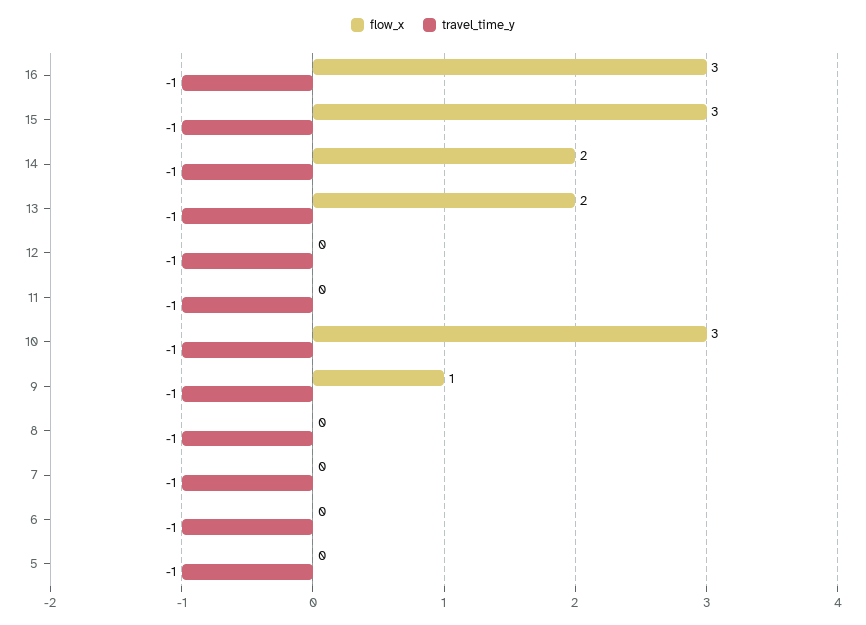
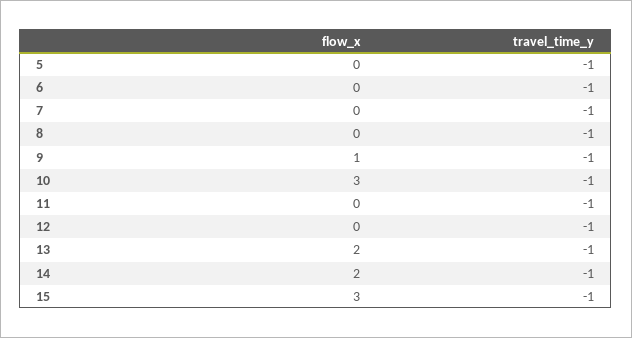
  {
    "flow_x": {
-     "16": 3,
      "15": 3,
      "14": 2,
      "13": 2,
      "12": 0,
      "11": 0,
      "10": 3,
      "9": 1,
      "8": 0,
      "7": 0,
      "6": 0,
      "5": 0
    },
    "travel_time_y": {
-     "16": -1,
      "15": -1,
      "14": -1,
      "13": -1,
      "12": -1,
      "11": -1,
      "10": -1,
      "9": -1,
      "8": -1,
      "7": -1,
      "6": -1,
      "5": -1
    }
  }

